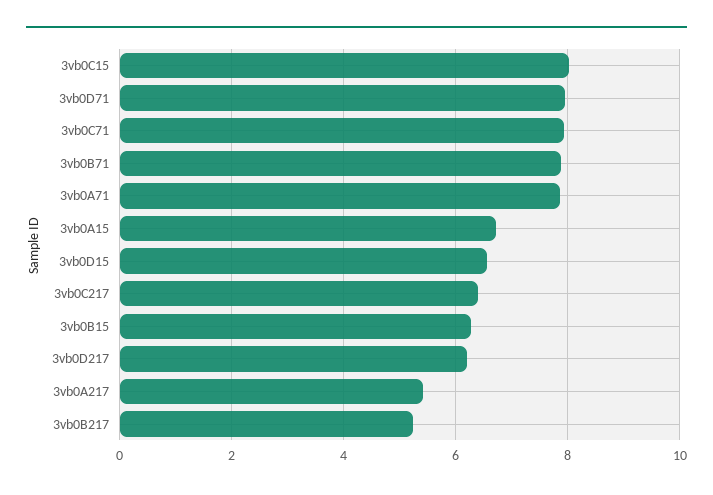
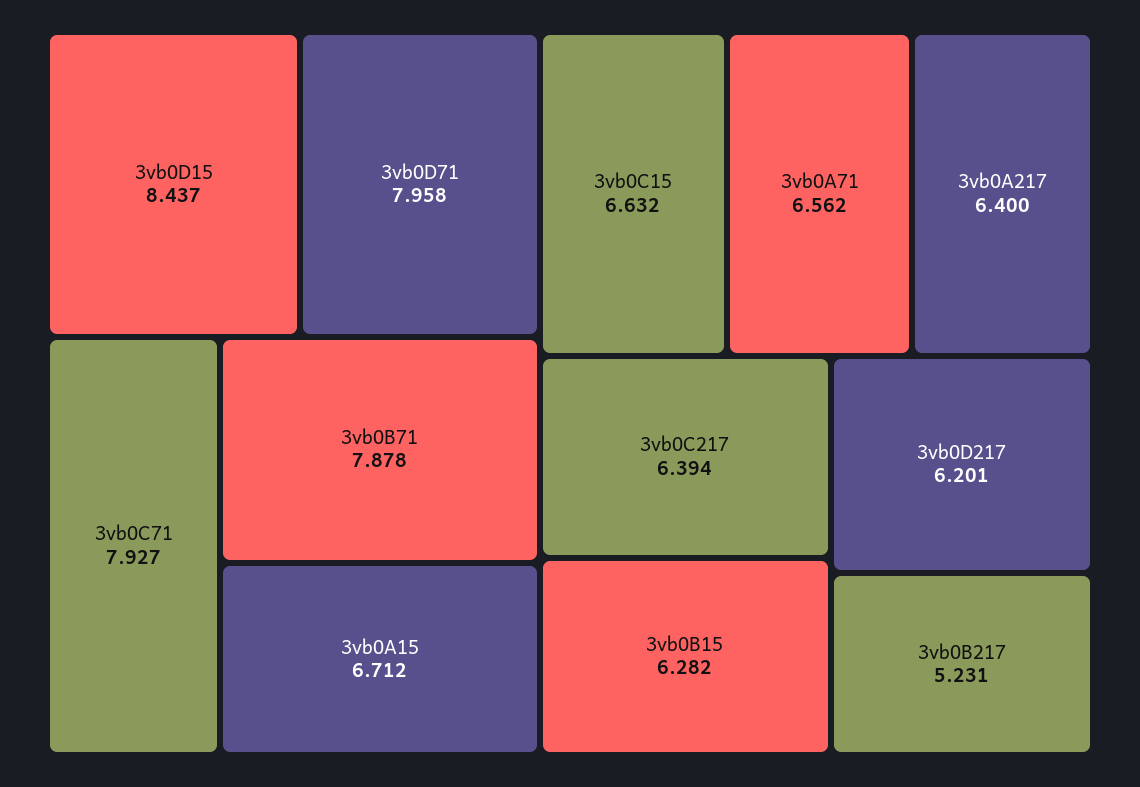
  {
-   "3vb0C15": 8,
+   "3vb0C15": 6.632,
    "3vb0D71": 7.958,
    "3vb0C71": 7.927,
    "3vb0B71": 7.878,
-   "3vb0A71": 7.8,
+   "3vb0A71": 6.562,
    "3vb0A15": 6.712,
-   "3vb0D15": 6.6,
+   "3vb0D15": 8.437,
    "3vb0C217": 6.394,
    "3vb0B15": 6.282,
    "3vb0D217": 6.201,
-   "3vb0A217": 5.4,
+   "3vb0A217": 6.4,
    "3vb0B217": 5.231
  }

